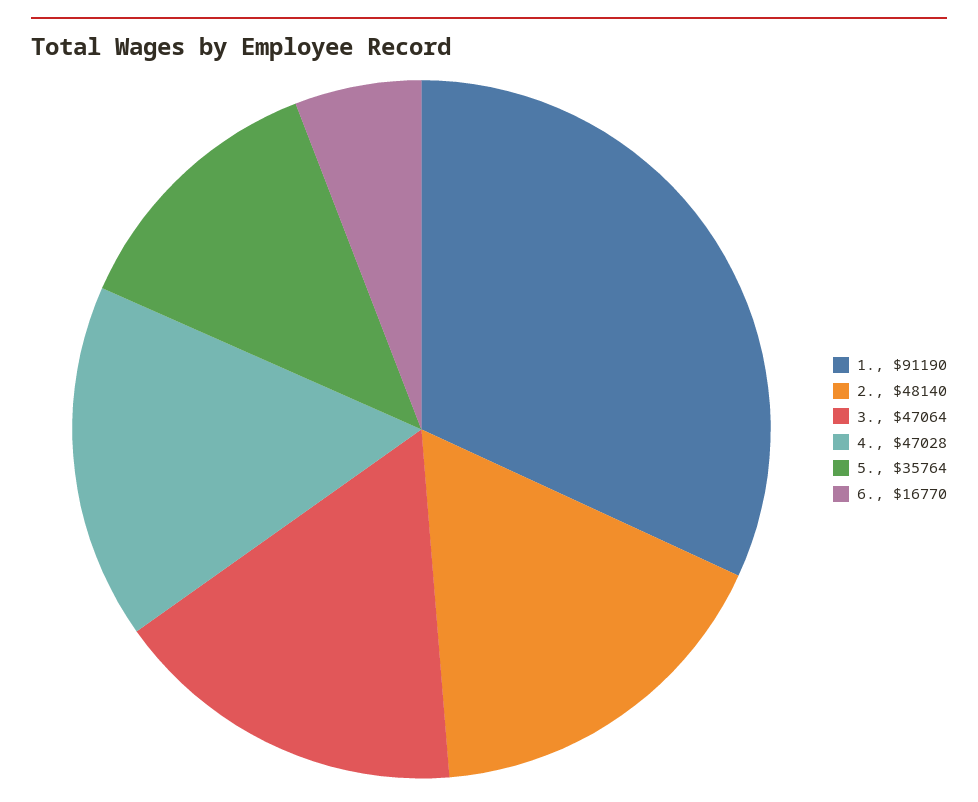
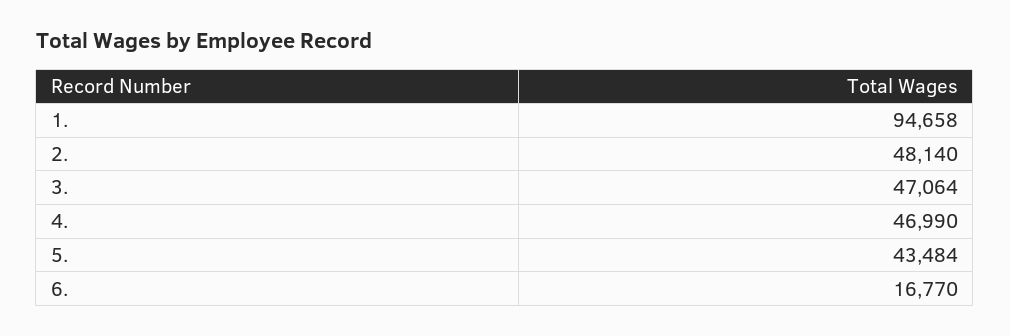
  {
-   "1.": 91190,
+   "1.": 94658,
    "2.": 48140,
    "3.": 47064,
-   "4.": 47028,
+   "4.": 46990,
-   "5.": 35764,
+   "5.": 43484,
    "6.": 16770
  }

